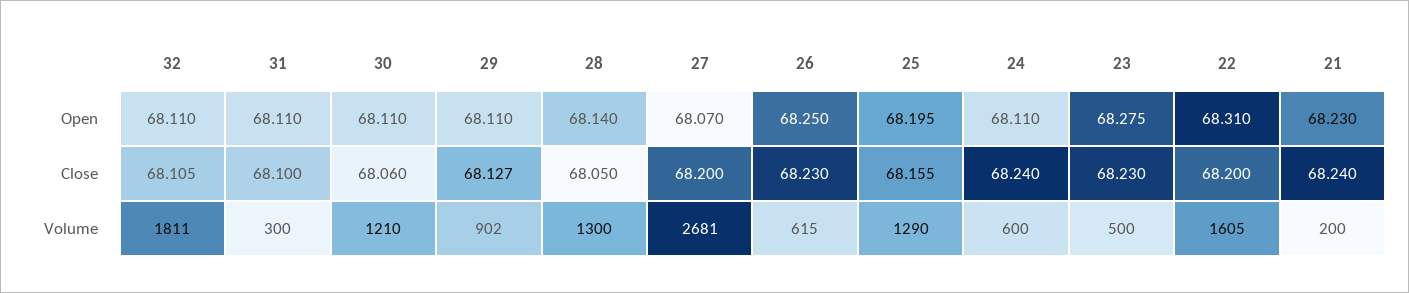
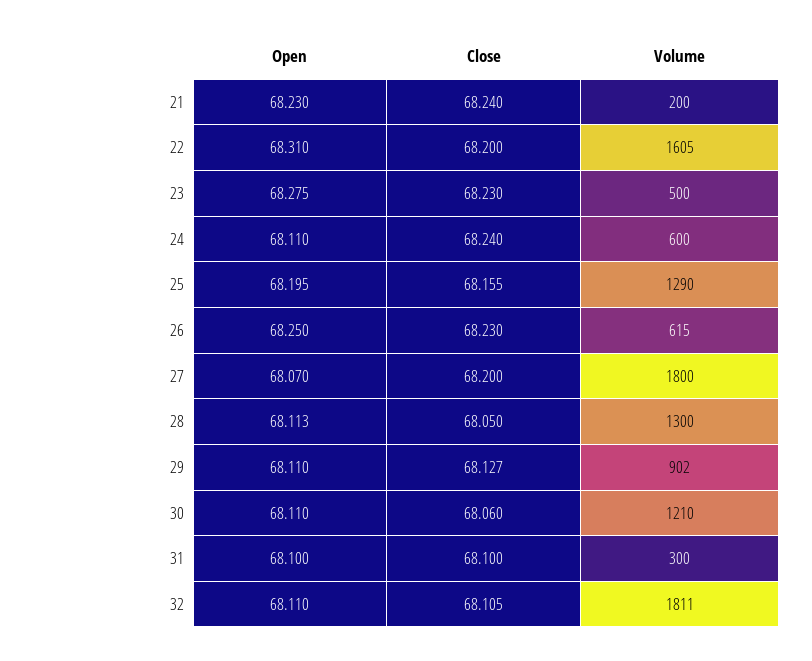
  {
    "32": {
      "Open": 68.11,
      "Close": 68.105,
      "Volume": 1811
    },
    "31": {
-     "Open": 68.11,
+     "Open": 68.1,
      "Close": 68.1,
      "Volume": 300
    },
    "30": {
      "Open": 68.11,
      "Close": 68.06,
      "Volume": 1210
    },
    "29": {
      "Open": 68.11,
      "Close": 68.127,
      "Volume": 902
    },
    "28": {
-     "Open": 68.14,
+     "Open": 68.113,
      "Close": 68.05,
      "Volume": 1300
    },
    "27": {
      "Open": 68.07,
      "Close": 68.2,
-     "Volume": 2681
+     "Volume": 1800
    },
    "26": {
      "Open": 68.25,
      "Close": 68.23,
      "Volume": 615
    },
    "25": {
      "Open": 68.195,
      "Close": 68.155,
      "Volume": 1290
    },
    "24": {
      "Open": 68.11,
      "Close": 68.24,
      "Volume": 600
    },
    "23": {
      "Open": 68.275,
      "Close": 68.23,
      "Volume": 500
    },
    "22": {
      "Open": 68.31,
      "Close": 68.2,
      "Volume": 1605
    },
    "21": {
      "Open": 68.23,
      "Close": 68.24,
      "Volume": 200
    }
  }

